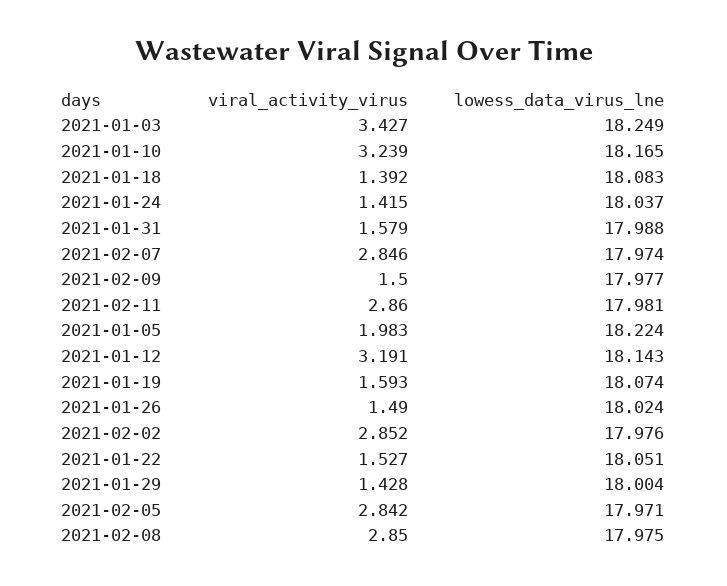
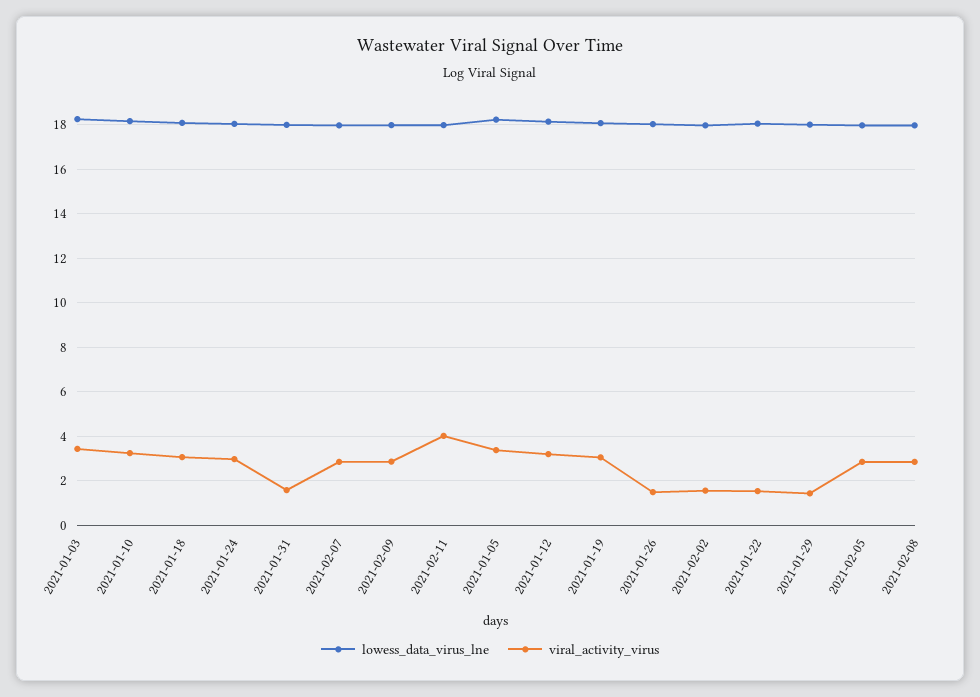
  {
    "viral_activity_virus": {
      "2021-01-03": 3.427,
      "2021-01-10": 3.239,
-     "2021-01-18": 1.392,
+     "2021-01-18": 3,
-     "2021-01-24": 1.415,
+     "2021-01-24": 3,
      "2021-01-31": 1.579,
      "2021-02-07": 2.846,
-     "2021-02-09": 1.5,
+     "2021-02-09": 3,
-     "2021-02-11": 2.86,
+     "2021-02-11": 4,
-     "2021-01-05": 1.983,
+     "2021-01-05": 3.5,
      "2021-01-12": 3.191,
-     "2021-01-19": 1.593,
+     "2021-01-19": 3,
      "2021-01-26": 1.49,
-     "2021-02-02": 2.852,
+     "2021-02-02": 1.5,
      "2021-01-22": 1.527,
      "2021-01-29": 1.428,
      "2021-02-05": 2.842,
      "2021-02-08": 2.85
    },
    "lowess_data_virus_lne": {
      "2021-01-03": 18.249,
      "2021-01-10": 18.165,
      "2021-01-18": 18.083,
      "2021-01-24": 18.037,
      "2021-01-31": 17.988,
      "2021-02-07": 17.974,
      "2021-02-09": 17.977,
      "2021-02-11": 17.981,
      "2021-01-05": 18.224,
      "2021-01-12": 18.143,
      "2021-01-19": 18.074,
      "2021-01-26": 18.024,
      "2021-02-02": 17.976,
      "2021-01-22": 18.051,
      "2021-01-29": 18.004,
      "2021-02-05": 17.971,
      "2021-02-08": 17.975
    }
  }

